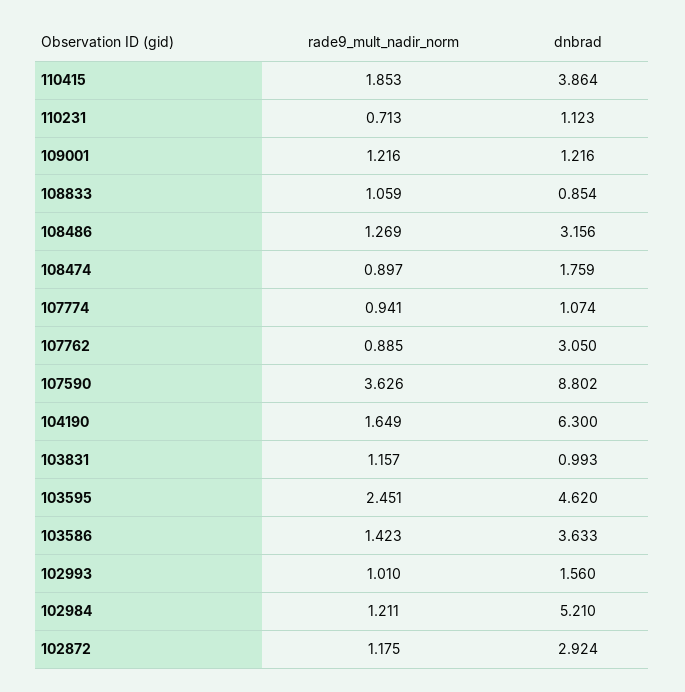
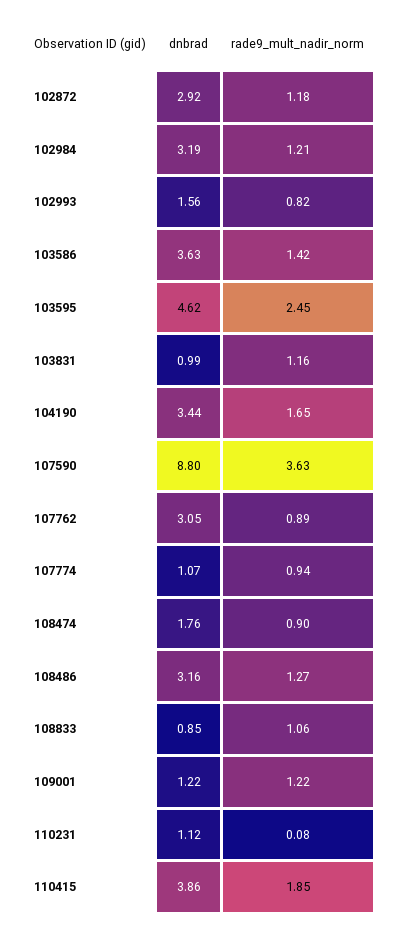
  {
    "rade9_mult_nadir_norm": {
      "110415": 1.853,
-     "110231": 0.713,
+     "110231": 0.08,
      "109001": 1.216,
      "108833": 1.059,
      "108486": 1.269,
      "108474": 0.897,
      "107774": 0.941,
      "107762": 0.885,
      "107590": 3.626,
      "104190": 1.649,
      "103831": 1.157,
      "103595": 2.451,
      "103586": 1.423,
-     "102993": 1.01,
+     "102993": 0.82,
      "102984": 1.211,
      "102872": 1.175
    },
    "dnbrad": {
      "110415": 3.864,
      "110231": 1.123,
      "109001": 1.216,
      "108833": 0.854,
      "108486": 3.156,
      "108474": 1.759,
      "107774": 1.074,
      "107762": 3.05,
      "107590": 8.802,
-     "104190": 6.3,
+     "104190": 3.44,
      "103831": 0.993,
      "103595": 4.62,
      "103586": 3.633,
      "102993": 1.56,
-     "102984": 5.21,
+     "102984": 3.19,
      "102872": 2.924
    }
  }

